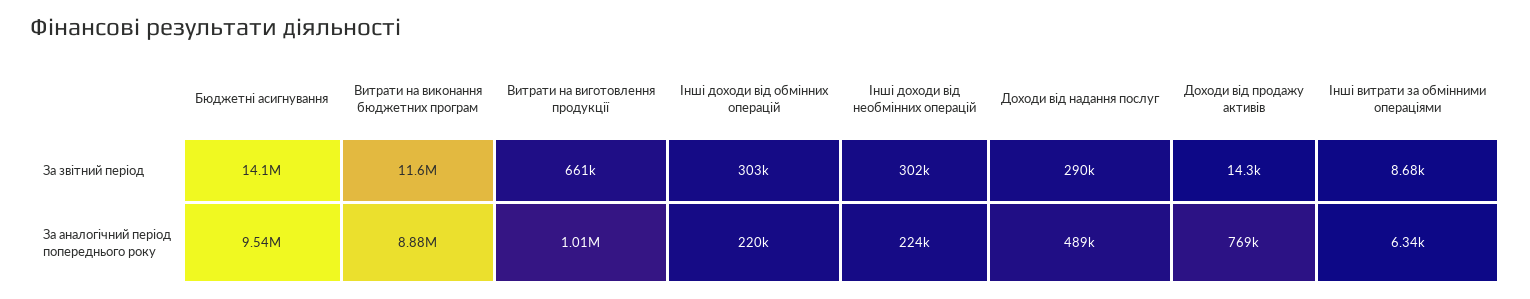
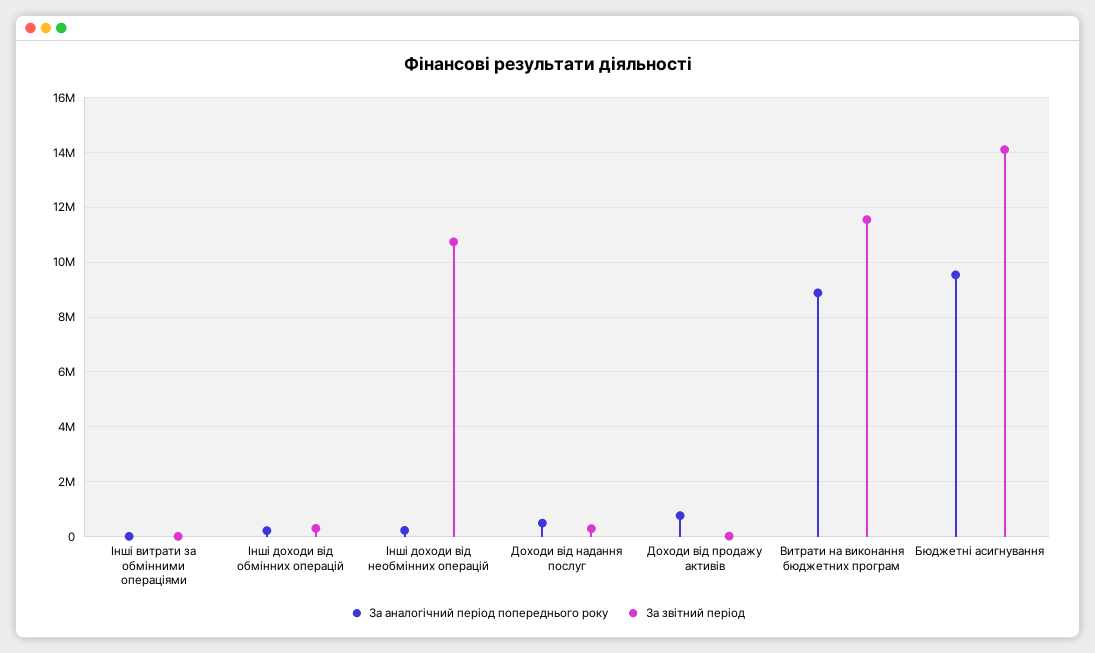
  {
    "За звітний період": {
      "Бюджетні асигнування": 14100000,
      "Витрати на виконання бюджетних програм": 11600000,
-     "Витрати на виготовлення продукції": 661000,
      "Інші доходи від обмінних операцій": 303000,
-     "Інші доходи від необмінних операцій": 302000,
+     "Інші доходи від необмінних операцій": 10750000,
      "Доходи від надання послуг": 290000,
      "Доходи від продажу активів": 14300,
      "Інші витрати за обмінними операціями": 8680
    },
    "За аналогічний період попереднього року": {
      "Бюджетні асигнування": 9540000,
      "Витрати на виконання бюджетних програм": 8880000,
-     "Витрати на виготовлення продукції": 1010000,
      "Інші доходи від обмінних операцій": 220000,
      "Інші доходи від необмінних операцій": 224000,
      "Доходи від надання послуг": 489000,
      "Доходи від продажу активів": 769000,
      "Інші витрати за обмінними операціями": 6340
    }
  }

